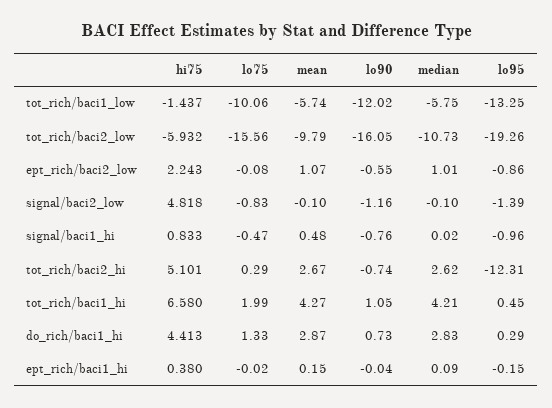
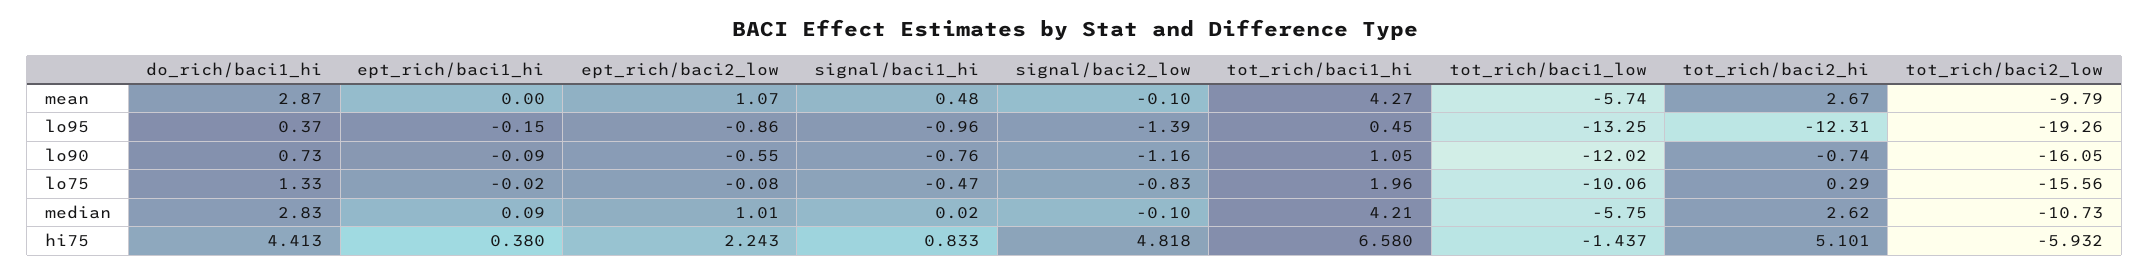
  {
    "hi75": {
      "tot_rich/baci1_low": -1.437,
      "tot_rich/baci2_low": -5.932,
      "ept_rich/baci2_low": 2.243,
      "signal/baci2_low": 4.818,
      "signal/baci1_hi": 0.833,
      "tot_rich/baci2_hi": 5.101,
      "tot_rich/baci1_hi": 6.58,
      "do_rich/baci1_hi": 4.413,
      "ept_rich/baci1_hi": 0.38
    },
    "lo75": {
      "tot_rich/baci1_low": -10.06,
      "tot_rich/baci2_low": -15.56,
      "ept_rich/baci2_low": -0.08,
      "signal/baci2_low": -0.83,
      "signal/baci1_hi": -0.47,
      "tot_rich/baci2_hi": 0.29,
-     "tot_rich/baci1_hi": 1.99,
+     "tot_rich/baci1_hi": 1.96,
      "do_rich/baci1_hi": 1.33,
      "ept_rich/baci1_hi": -0.02
    },
    "mean": {
      "tot_rich/baci1_low": -5.74,
      "tot_rich/baci2_low": -9.79,
      "ept_rich/baci2_low": 1.07,
      "signal/baci2_low": -0.1,
      "signal/baci1_hi": 0.48,
      "tot_rich/baci2_hi": 2.67,
      "tot_rich/baci1_hi": 4.27,
      "do_rich/baci1_hi": 2.87,
-     "ept_rich/baci1_hi": 0.15
+     "ept_rich/baci1_hi": 0
    },
    "lo90": {
      "tot_rich/baci1_low": -12.02,
      "tot_rich/baci2_low": -16.05,
      "ept_rich/baci2_low": -0.55,
      "signal/baci2_low": -1.16,
      "signal/baci1_hi": -0.76,
      "tot_rich/baci2_hi": -0.74,
      "tot_rich/baci1_hi": 1.05,
      "do_rich/baci1_hi": 0.73,
-     "ept_rich/baci1_hi": -0.04
+     "ept_rich/baci1_hi": -0.09
    },
    "median": {
      "tot_rich/baci1_low": -5.75,
      "tot_rich/baci2_low": -10.73,
      "ept_rich/baci2_low": 1.01,
      "signal/baci2_low": -0.1,
      "signal/baci1_hi": 0.02,
      "tot_rich/baci2_hi": 2.62,
      "tot_rich/baci1_hi": 4.21,
      "do_rich/baci1_hi": 2.83,
      "ept_rich/baci1_hi": 0.09
    },
    "lo95": {
      "tot_rich/baci1_low": -13.25,
      "tot_rich/baci2_low": -19.26,
      "ept_rich/baci2_low": -0.86,
      "signal/baci2_low": -1.39,
      "signal/baci1_hi": -0.96,
      "tot_rich/baci2_hi": -12.31,
      "tot_rich/baci1_hi": 0.45,
-     "do_rich/baci1_hi": 0.29,
+     "do_rich/baci1_hi": 0.37,
      "ept_rich/baci1_hi": -0.15
    }
  }

